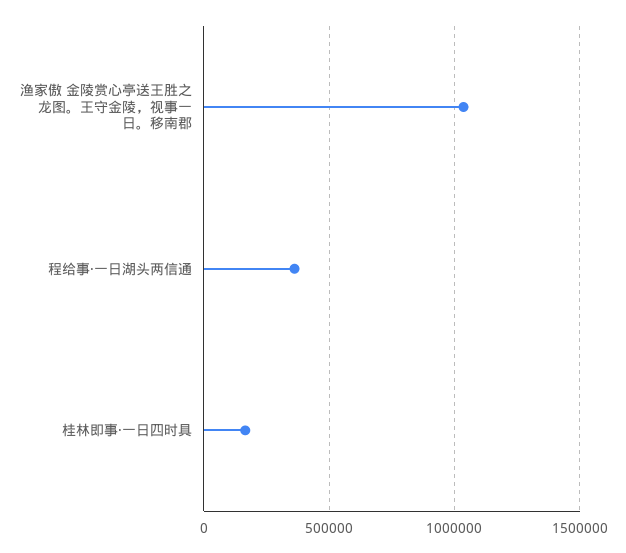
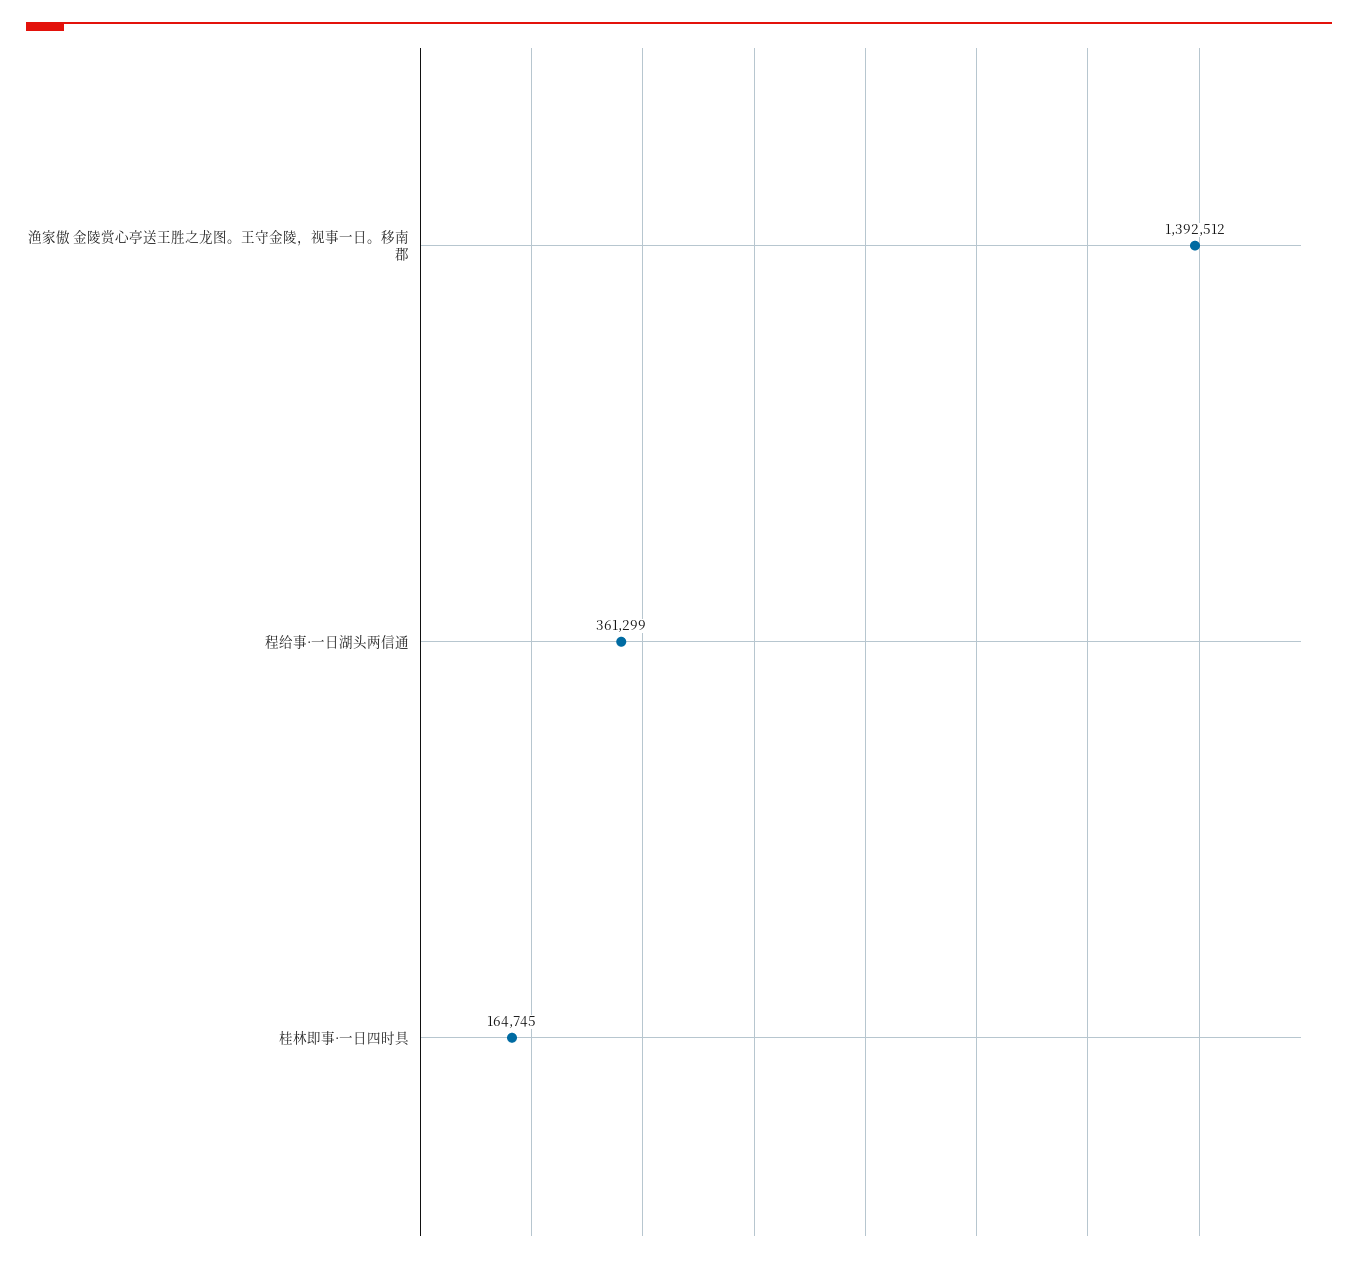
  {
-   "渔家傲 金陵赏心亭送王胜之龙图。王守金陵，视事一日。移南郡": 1050000,
+   "渔家傲 金陵赏心亭送王胜之龙图。王守金陵，视事一日。移南郡": 1392512,
    "程给事·一日湖头两信通": 361299,
    "桂林即事·一日四时具": 164745
  }

